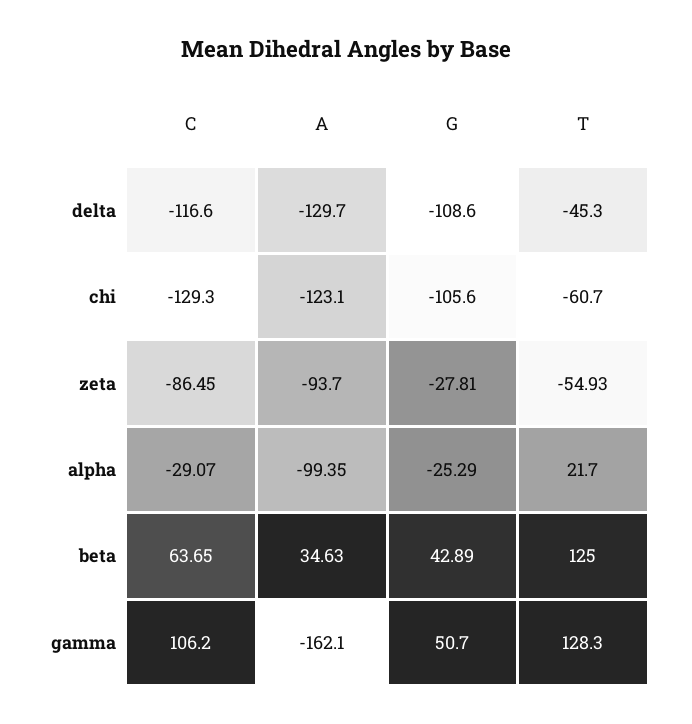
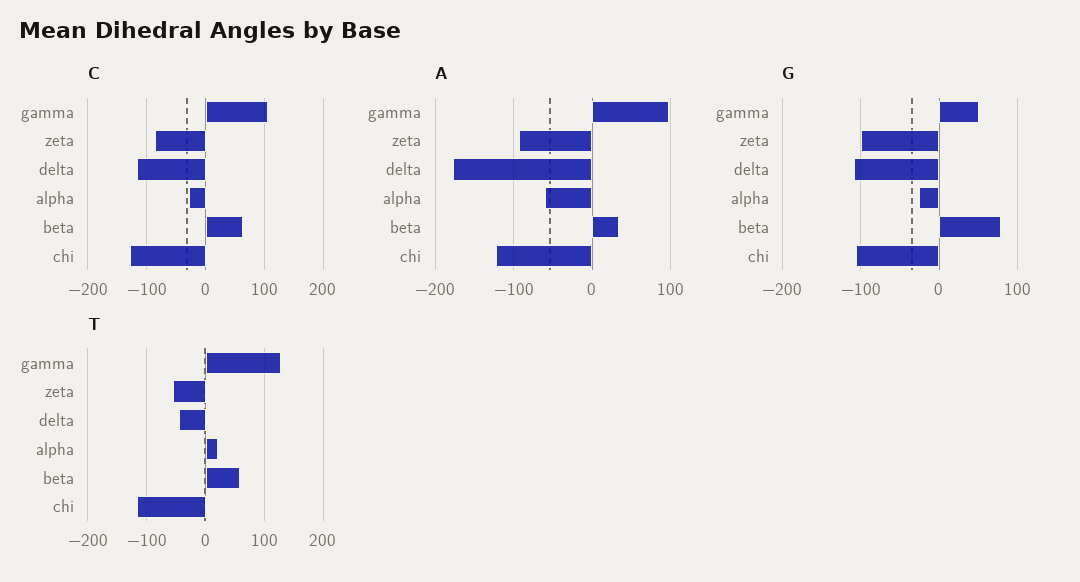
  {
    "C": {
      "delta": -116.6,
      "chi": -129.3,
      "zeta": -86.45,
      "alpha": -29.07,
      "beta": 63.65,
      "gamma": 106.2
    },
    "A": {
-     "delta": -129.7,
+     "delta": -180,
      "chi": -123.1,
      "zeta": -93.7,
-     "alpha": -99.35,
+     "alpha": -60,
      "beta": 34.63,
-     "gamma": -162.1
+     "gamma": 100
    },
    "G": {
      "delta": -108.6,
      "chi": -105.6,
-     "zeta": -27.81,
+     "zeta": -100,
      "alpha": -25.29,
-     "beta": 42.89,
+     "beta": 80,
      "gamma": 50.7
    },
    "T": {
      "delta": -45.3,
-     "chi": -60.7,
+     "chi": -120,
      "zeta": -54.93,
      "alpha": 21.7,
-     "beta": 125,
+     "beta": 60,
      "gamma": 128.3
    }
  }

